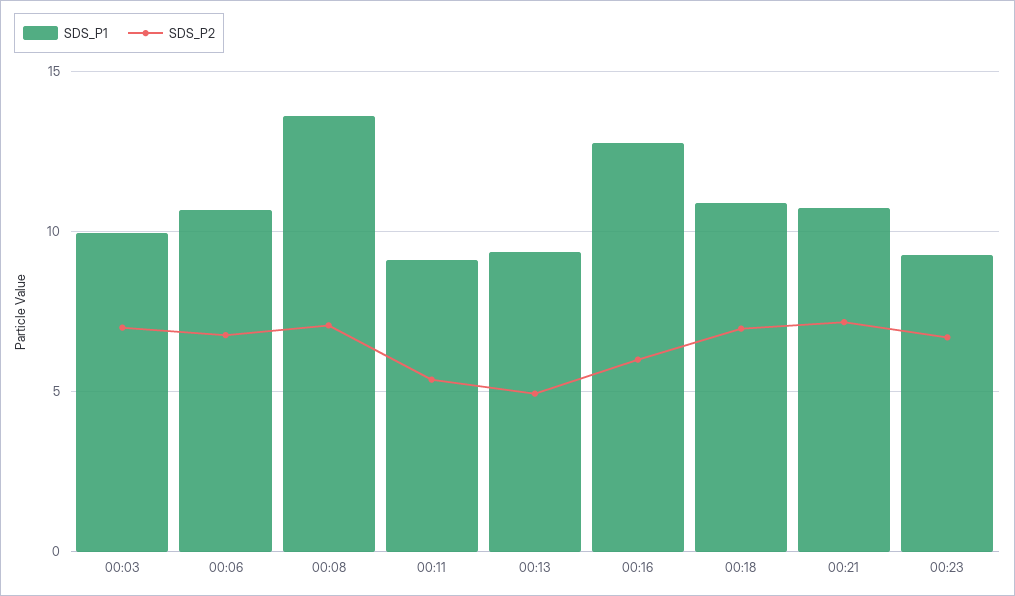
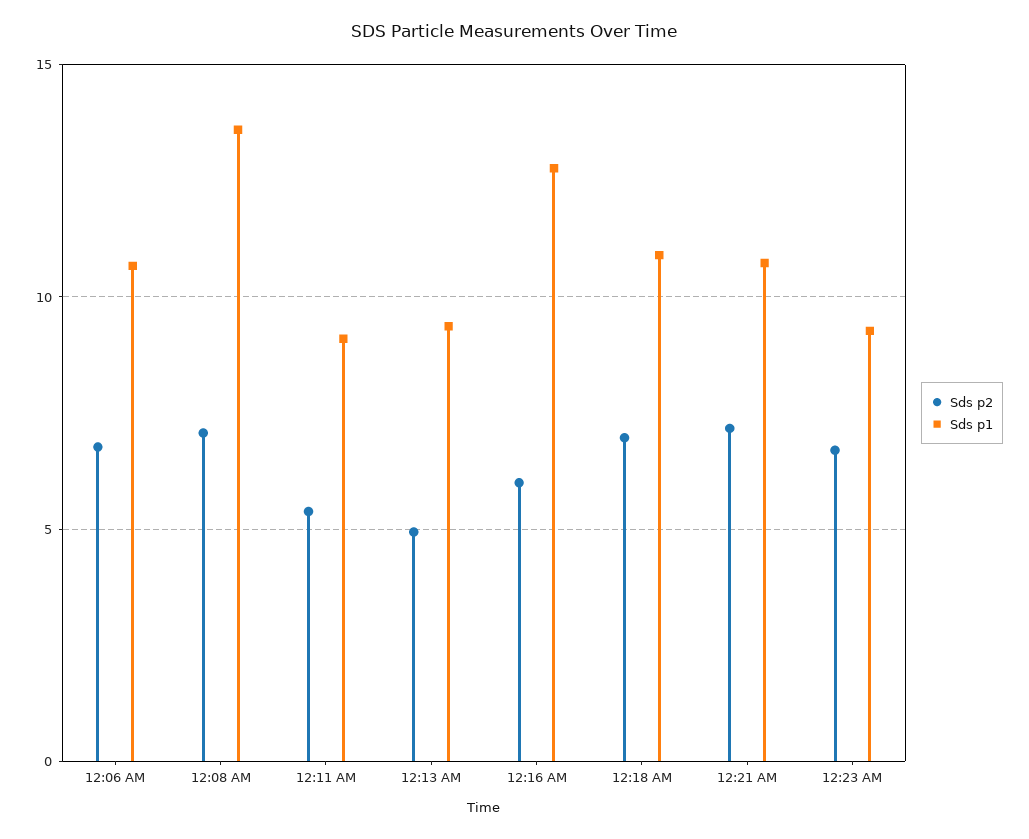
  {
    "SDS_P1": {
-     "00:03": 10,
      "00:06": 10.5,
      "00:08": 13.5,
      "00:11": 9,
      "00:13": 9.5,
      "00:16": 13,
      "00:18": 11,
      "00:21": 10.5,
      "00:23": 9.5
    },
    "SDS_P2": {
-     "00:03": 7,
      "00:06": 7,
      "00:08": 7,
      "00:11": 5.5,
      "00:13": 5,
      "00:16": 6,
      "00:18": 7,
      "00:21": 7,
      "00:23": 6.5
    }
  }

